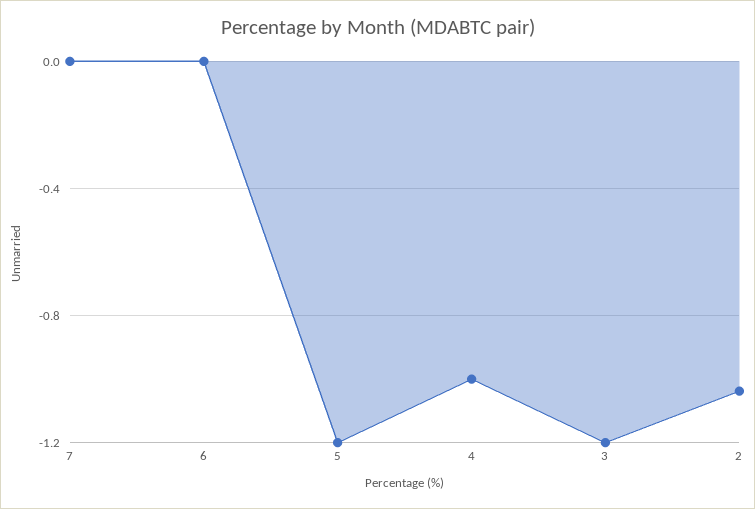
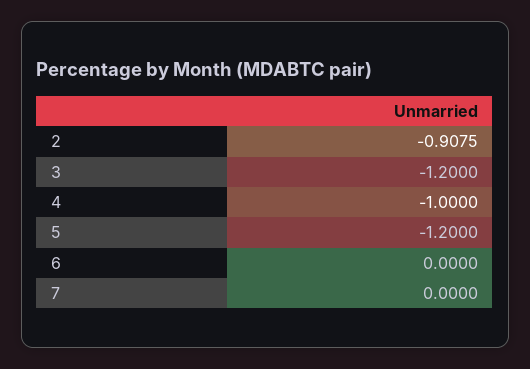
  {
    "7": 0,
    "6": 0,
    "5": -1.2,
    "4": -1,
    "3": -1.2,
-   "2": -1.05
+   "2": -0.9075
  }

